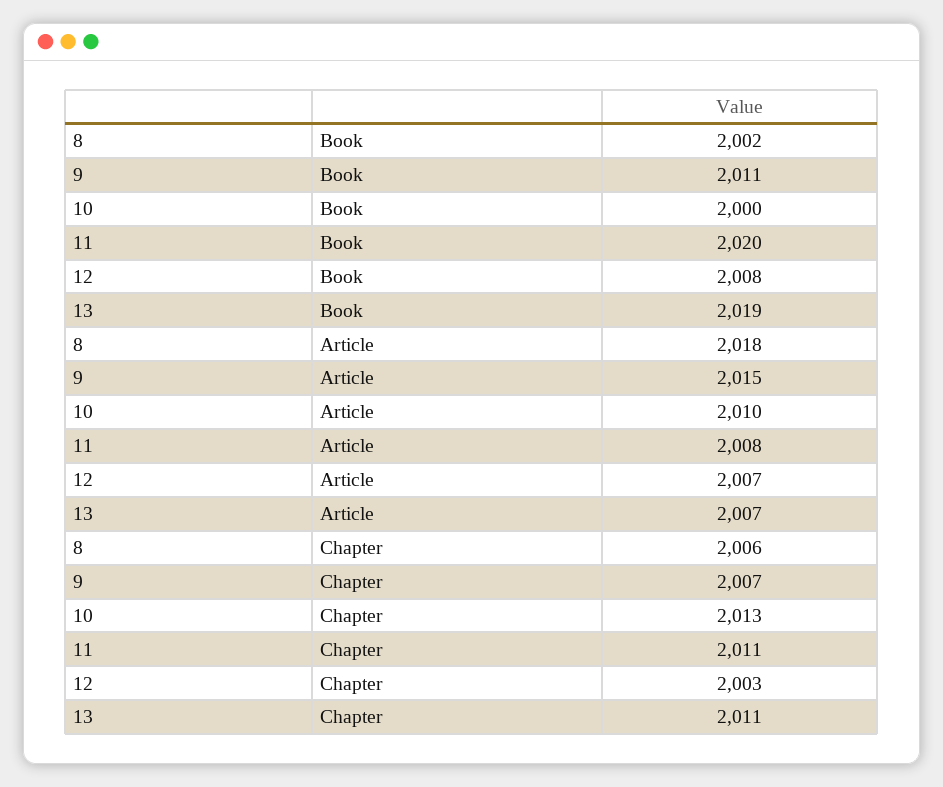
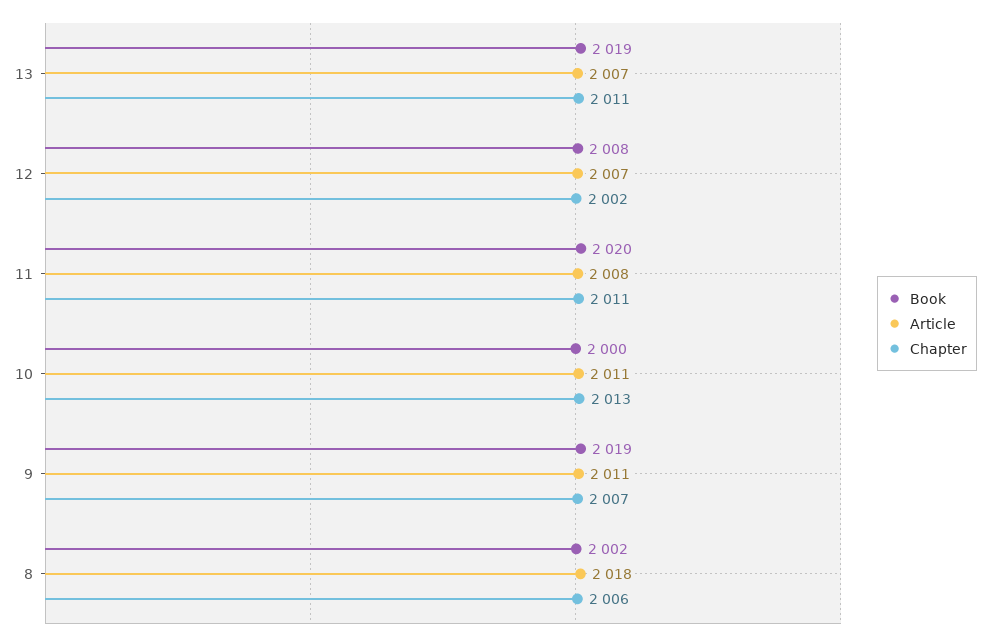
  {
    "Book": {
      "8": 2002,
-     "9": 2011,
+     "9": 2019,
      "10": 2000,
      "11": 2020,
      "12": 2008,
      "13": 2019
    },
    "Article": {
      "8": 2018,
-     "9": 2015,
+     "9": 2011,
-     "10": 2010,
+     "10": 2011,
      "11": 2008,
      "12": 2007,
      "13": 2007
    },
    "Chapter": {
      "8": 2006,
      "9": 2007,
      "10": 2013,
      "11": 2011,
-     "12": 2003,
+     "12": 2002,
      "13": 2011
    }
  }

